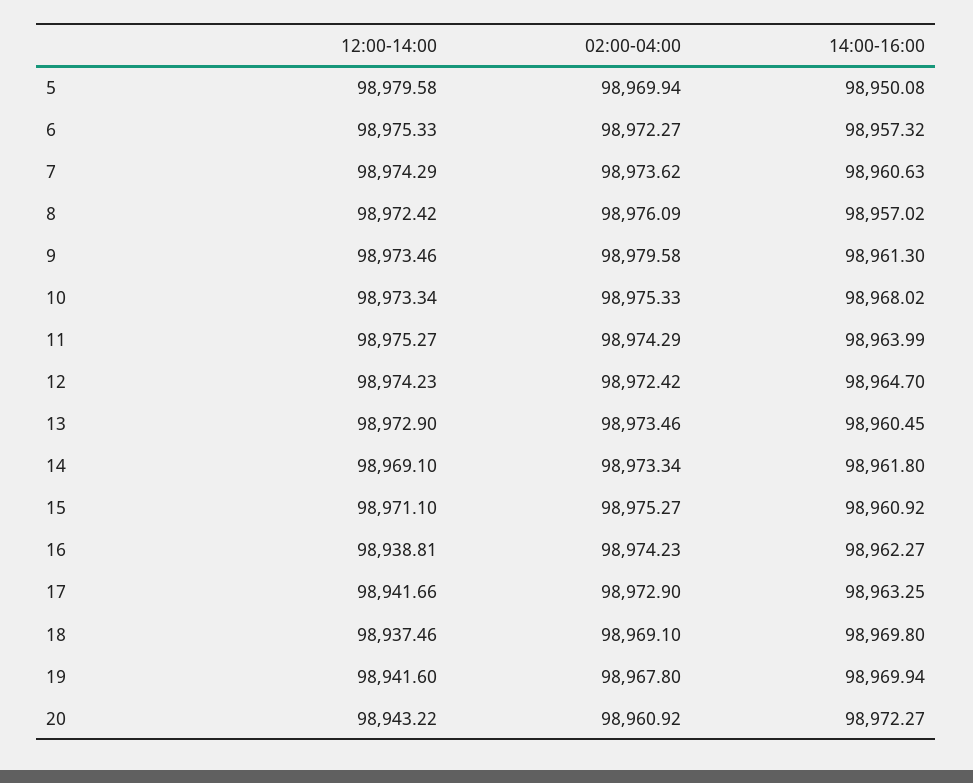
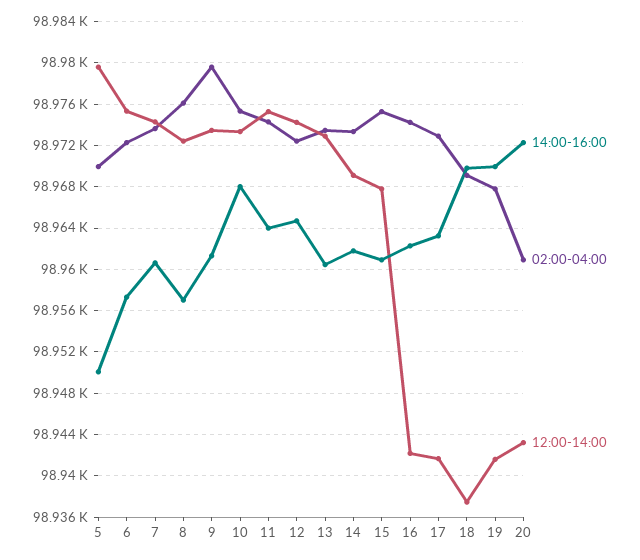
  {
    "12:00-14:00": {
      "5": 98979.58,
      "6": 98975.33,
      "7": 98974.29,
      "8": 98972.42,
      "9": 98973.46,
      "10": 98973.34,
      "11": 98975.27,
      "12": 98974.23,
      "13": 98972.9,
      "14": 98969.1,
-     "15": 98971.1,
+     "15": 98968,
-     "16": 98938.81,
+     "16": 98942,
      "17": 98941.66,
      "18": 98937.46,
      "19": 98941.6,
      "20": 98943.22
    },
    "02:00-04:00": {
      "5": 98969.94,
      "6": 98972.27,
      "7": 98973.62,
      "8": 98976.09,
      "9": 98979.58,
      "10": 98975.33,
      "11": 98974.29,
      "12": 98972.42,
      "13": 98973.46,
      "14": 98973.34,
      "15": 98975.27,
      "16": 98974.23,
      "17": 98972.9,
      "18": 98969.1,
      "19": 98967.8,
      "20": 98960.92
    },
    "14:00-16:00": {
      "5": 98950.08,
      "6": 98957.32,
      "7": 98960.63,
      "8": 98957.02,
      "9": 98961.3,
      "10": 98968.02,
      "11": 98963.99,
      "12": 98964.7,
      "13": 98960.45,
      "14": 98961.8,
      "15": 98960.92,
      "16": 98962.27,
      "17": 98963.25,
      "18": 98969.8,
      "19": 98969.94,
      "20": 98972.27
    }
  }

